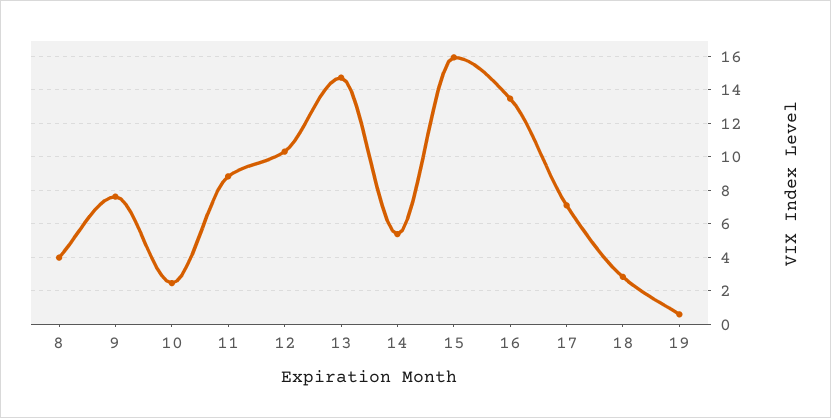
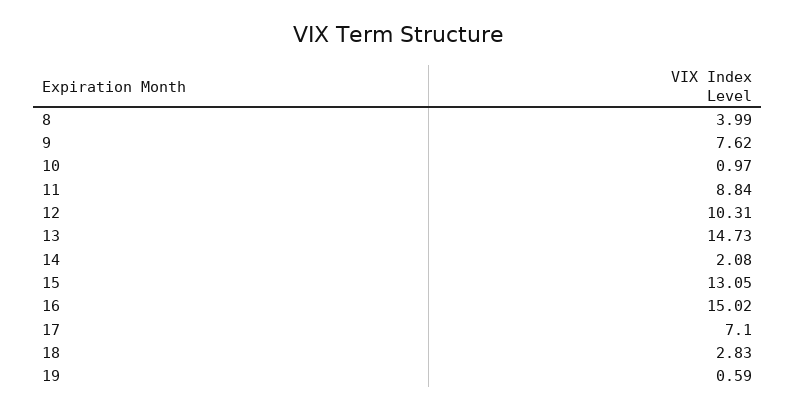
  {
    "8": 3.99,
    "9": 7.62,
-   "10": 2.5,
+   "10": 0.97,
    "11": 8.84,
    "12": 10.31,
    "13": 14.73,
-   "14": 5.5,
+   "14": 2.08,
-   "15": 16,
+   "15": 13.05,
-   "16": 13.5,
+   "16": 15.02,
    "17": 7.1,
    "18": 2.83,
    "19": 0.59
  }

